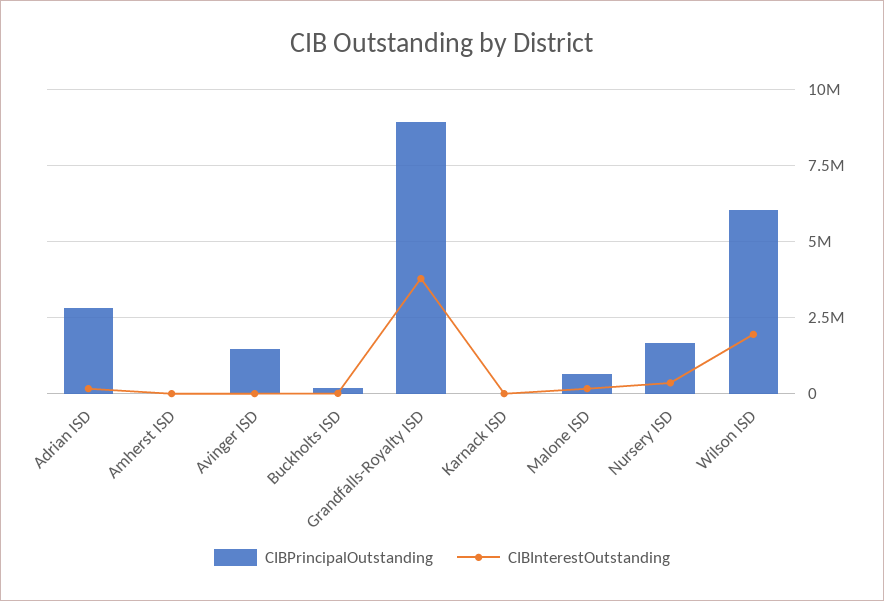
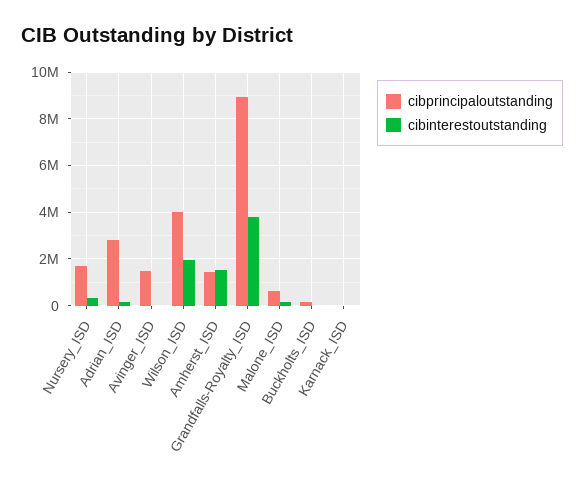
  {
    "CIBPrincipalOutstanding": {
      "Adrian ISD": 2750000,
-     "Amherst ISD": 0,
+     "Amherst ISD": 1500000,
      "Avinger ISD": 1500000,
      "Buckholts ISD": 250000,
      "Grandfalls-Royalty ISD": 9000000,
      "Karnack ISD": 0,
      "Malone ISD": 750000,
      "Nursery ISD": 1750000,
-     "Wilson ISD": 6000000
+     "Wilson ISD": 4000000
    },
    "CIBInterestOutstanding": {
      "Adrian ISD": 250000,
-     "Amherst ISD": 0,
+     "Amherst ISD": 1500000,
      "Avinger ISD": 0,
      "Buckholts ISD": 0,
      "Grandfalls-Royalty ISD": 3750000,
      "Karnack ISD": 0,
      "Malone ISD": 250000,
      "Nursery ISD": 250000,
      "Wilson ISD": 2000000
    }
  }

